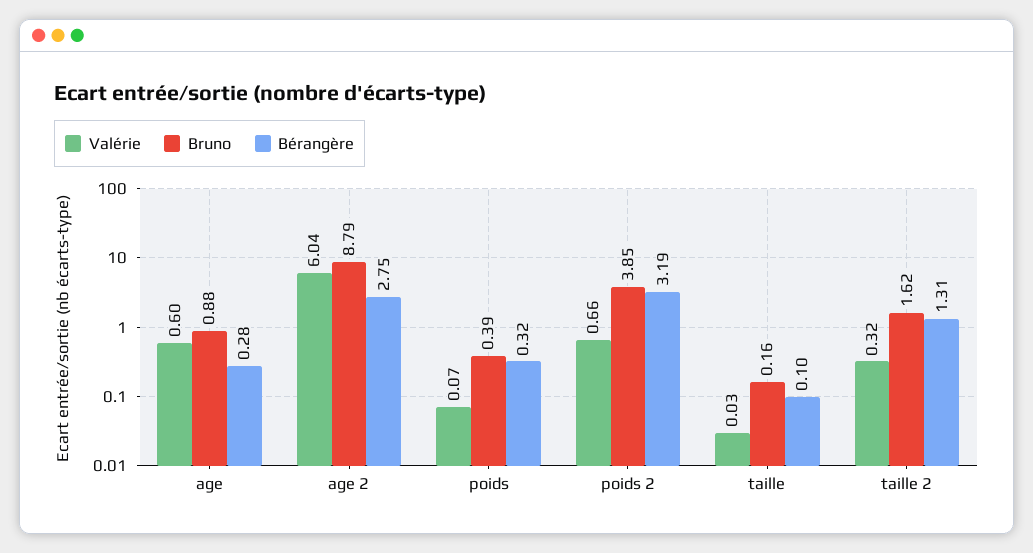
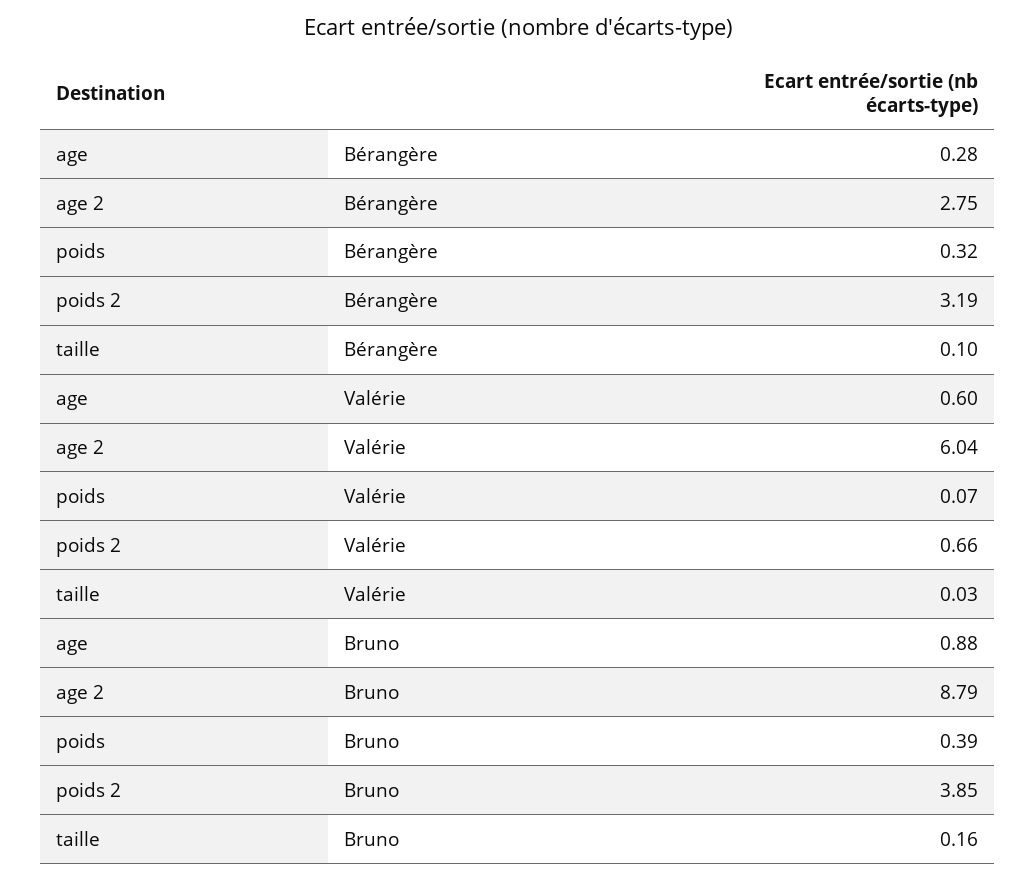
  {
    "Valérie": {
      "age": 0.6,
      "age 2": 6.04,
      "poids": 0.07,
      "poids 2": 0.66,
-     "taille": 0.03,
+     "taille": 0.03
-     "taille 2": 0.32
    },
    "Bruno": {
      "age": 0.88,
      "age 2": 8.79,
      "poids": 0.39,
      "poids 2": 3.85,
-     "taille": 0.16,
+     "taille": 0.16
-     "taille 2": 1.62
    },
    "Bérangère": {
      "age": 0.28,
      "age 2": 2.75,
      "poids": 0.32,
      "poids 2": 3.19,
-     "taille": 0.1,
+     "taille": 0.1
-     "taille 2": 1.31
    }
  }

